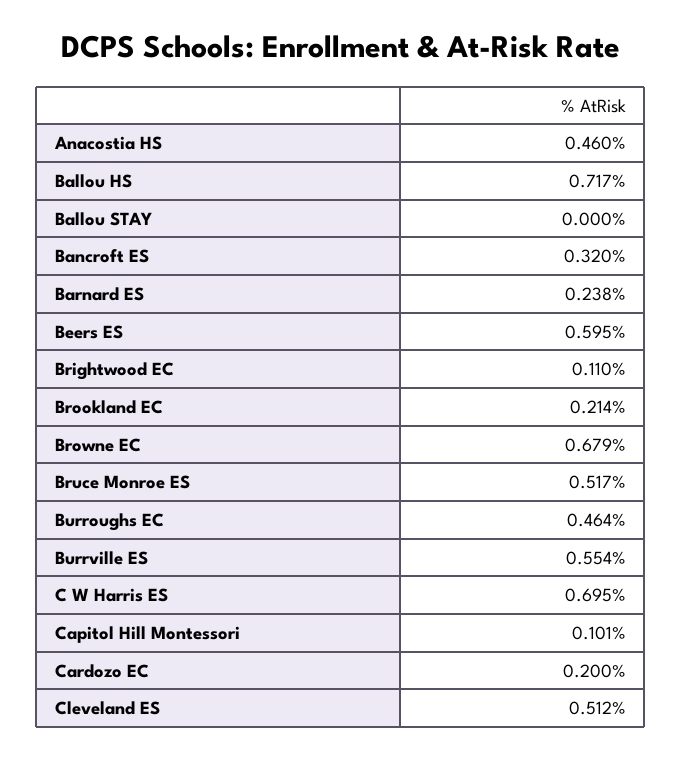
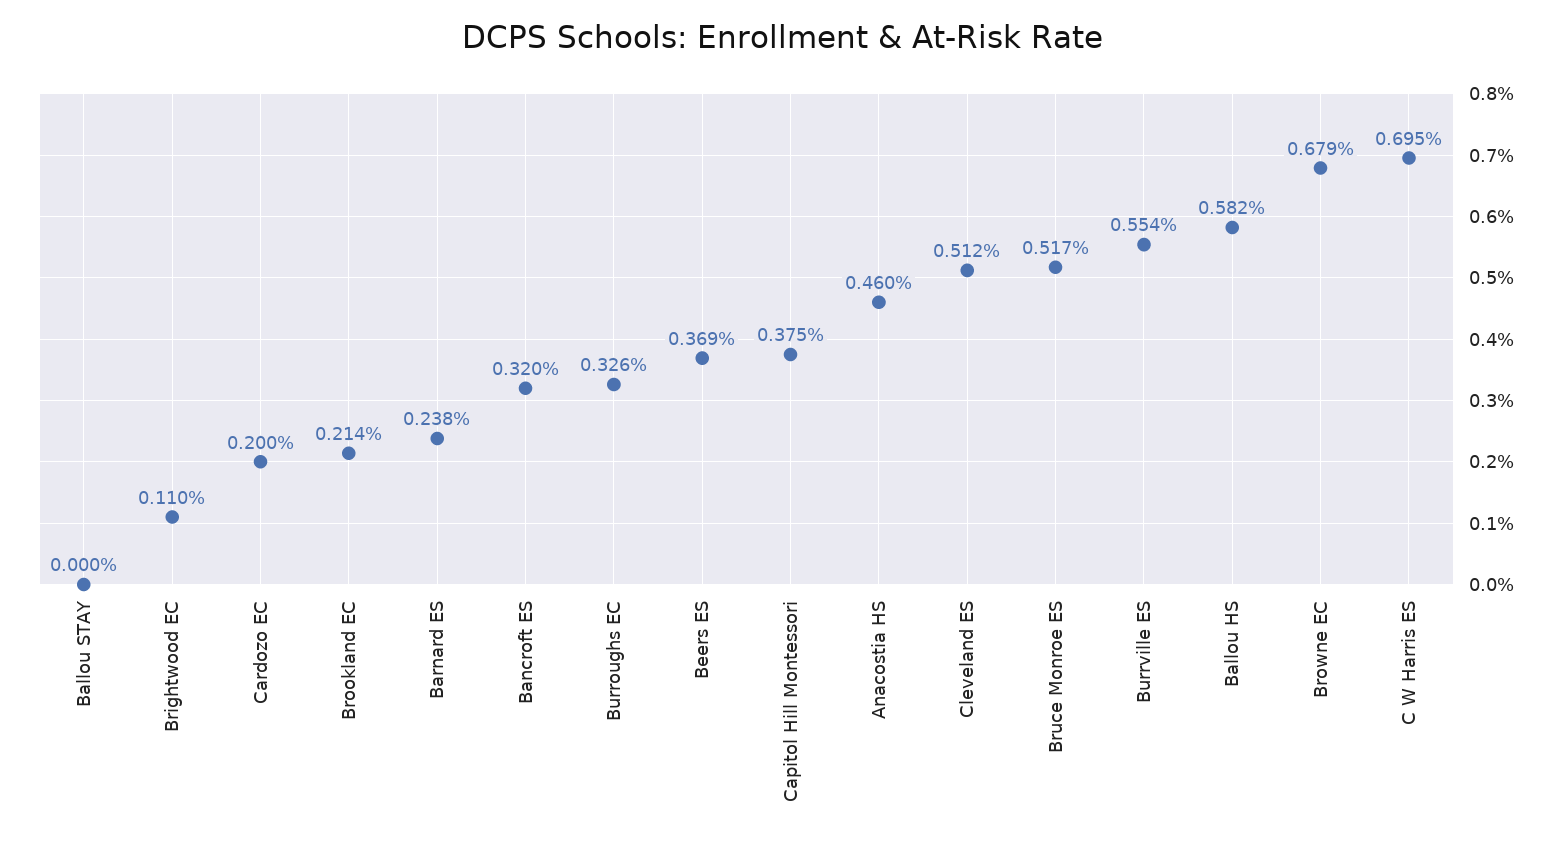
  {
    "Anacostia HS": 0.46,
-   "Ballou HS": 0.717,
+   "Ballou HS": 0.582,
    "Ballou STAY": 0,
    "Bancroft ES": 0.32,
    "Barnard ES": 0.238,
-   "Beers ES": 0.595,
+   "Beers ES": 0.369,
    "Brightwood EC": 0.11,
    "Brookland EC": 0.214,
    "Browne EC": 0.679,
    "Bruce Monroe ES": 0.517,
-   "Burroughs EC": 0.464,
+   "Burroughs EC": 0.326,
    "Burrville ES": 0.554,
    "C W Harris ES": 0.695,
-   "Capitol Hill Montessori": 0.101,
+   "Capitol Hill Montessori": 0.375,
    "Cardozo EC": 0.2,
    "Cleveland ES": 0.512
  }

